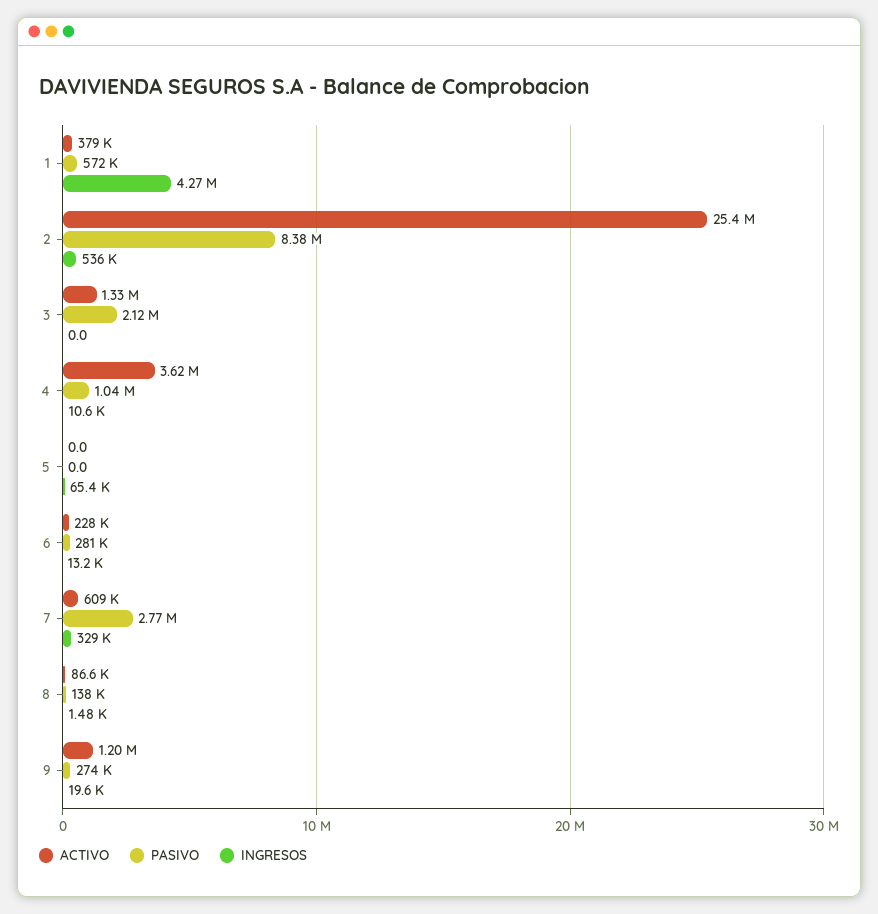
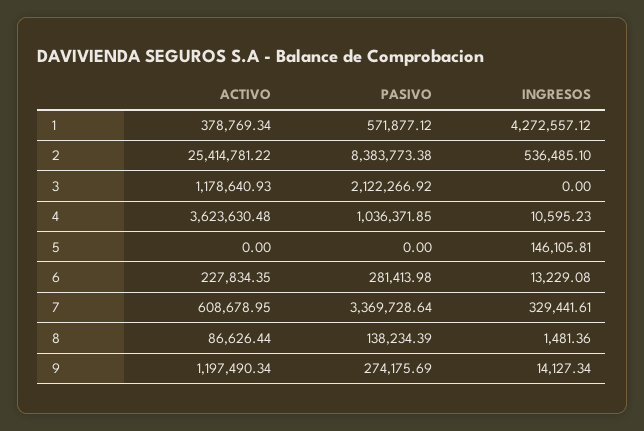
  {
    "ACTIVO": {
      "1": 378769.34,
      "2": 25414781.22,
-     "3": 1330000,
+     "3": 1178640.93,
      "4": 3623630.48,
      "5": 0,
      "6": 227834.35,
      "7": 608678.95,
      "8": 86626.44,
      "9": 1197490.34
    },
    "PASIVO": {
      "1": 571877.12,
      "2": 8383773.38,
      "3": 2122266.92,
      "4": 1036371.85,
      "5": 0,
      "6": 281413.98,
-     "7": 2770000,
+     "7": 3369728.64,
      "8": 138234.39,
      "9": 274175.69
    },
    "INGRESOS": {
      "1": 4272557.12,
      "2": 536485.1,
      "3": 0,
      "4": 10595.23,
-     "5": 65400,
+     "5": 146105.81,
      "6": 13229.08,
      "7": 329441.61,
      "8": 1481.36,
-     "9": 19600
+     "9": 14127.34
    }
  }

